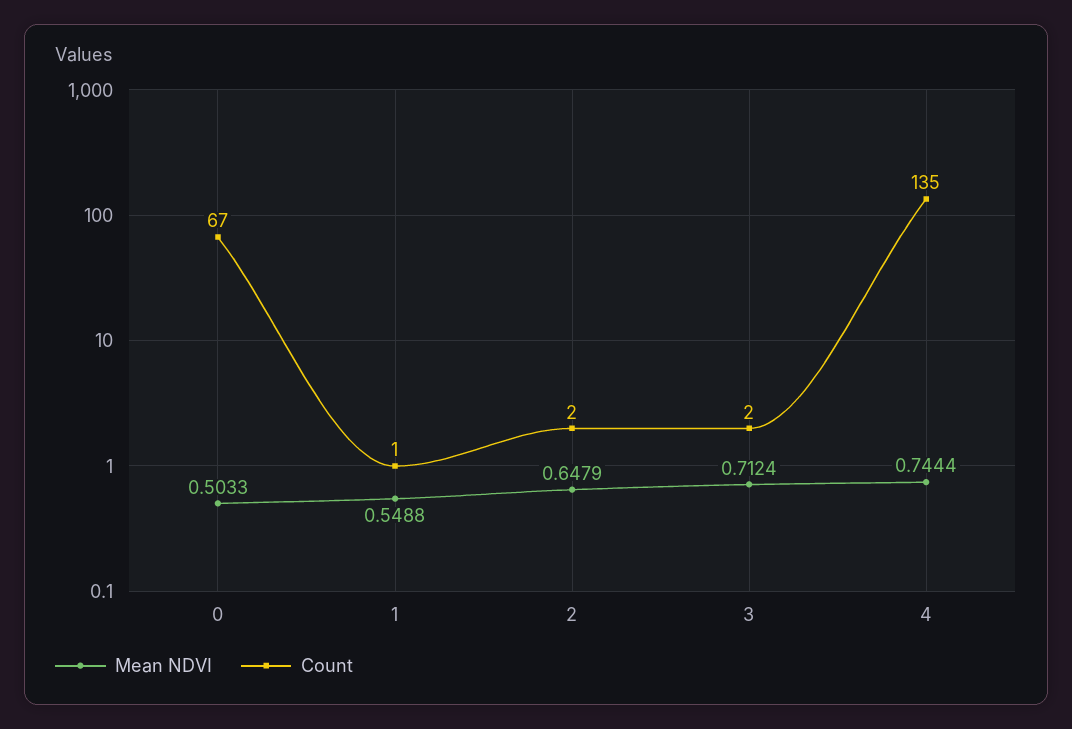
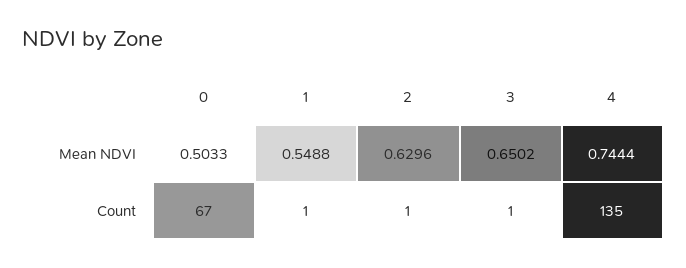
  {
    "Mean NDVI": {
      "0": 0.5033,
      "1": 0.5488,
-     "2": 0.6479,
+     "2": 0.6296,
-     "3": 0.7124,
+     "3": 0.6502,
      "4": 0.7444
    },
    "Count": {
      "0": 67,
      "1": 1,
-     "2": 2,
+     "2": 1,
-     "3": 2,
+     "3": 1,
      "4": 135
    }
  }

